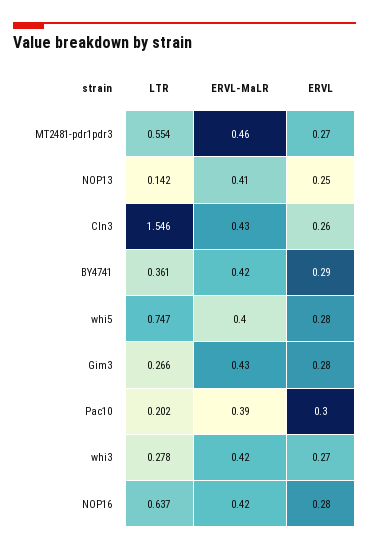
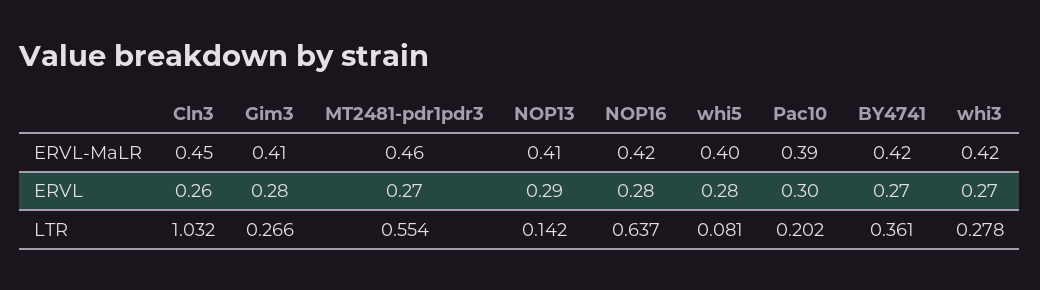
  {
    "LTR": {
      "MT2481-pdr1pdr3": 0.554,
      "NOP13": 0.142,
-     "Cln3": 1.546,
+     "Cln3": 1.032,
      "BY4741": 0.361,
-     "whi5": 0.747,
+     "whi5": 0.081,
      "Gim3": 0.266,
      "Pac10": 0.202,
      "whi3": 0.278,
      "NOP16": 0.637
    },
    "ERVL-MaLR": {
      "MT2481-pdr1pdr3": 0.46,
      "NOP13": 0.41,
-     "Cln3": 0.43,
+     "Cln3": 0.45,
      "BY4741": 0.42,
      "whi5": 0.4,
-     "Gim3": 0.43,
+     "Gim3": 0.41,
      "Pac10": 0.39,
      "whi3": 0.42,
      "NOP16": 0.42
    },
    "ERVL": {
      "MT2481-pdr1pdr3": 0.27,
-     "NOP13": 0.25,
+     "NOP13": 0.29,
      "Cln3": 0.26,
-     "BY4741": 0.29,
+     "BY4741": 0.27,
      "whi5": 0.28,
      "Gim3": 0.28,
      "Pac10": 0.3,
      "whi3": 0.27,
      "NOP16": 0.28
    }
  }

